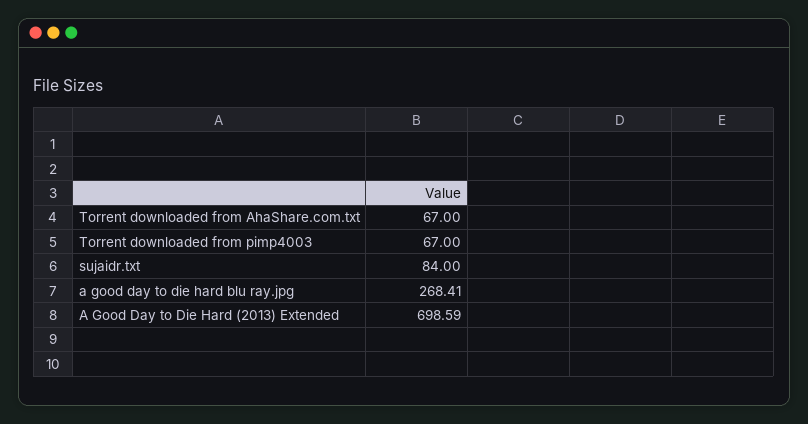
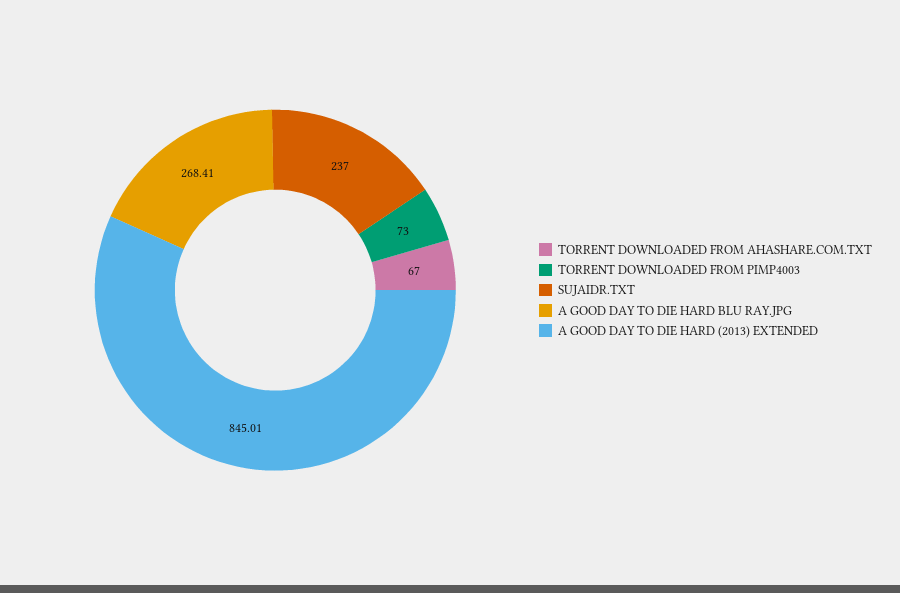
  {
    "Torrent downloaded from AhaShare.com.txt": 67,
-   "Torrent downloaded from pimp4003": 67,
+   "Torrent downloaded from pimp4003": 73,
-   "sujaidr.txt": 84,
+   "sujaidr.txt": 237,
    "a good day to die hard blu ray.jpg": 268.41,
-   "A Good Day to Die Hard (2013) Extended": 698.59
+   "A Good Day to Die Hard (2013) Extended": 845.01
  }

